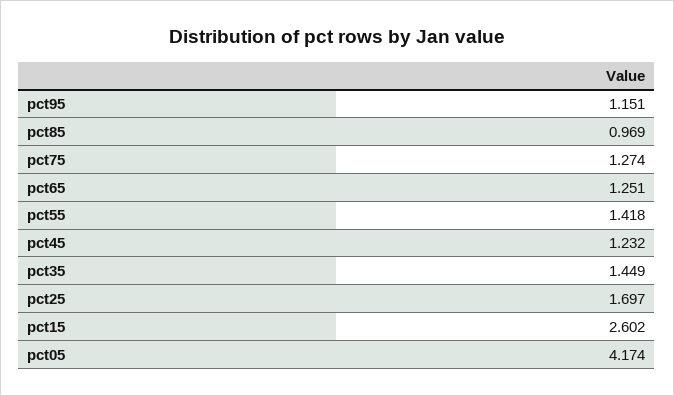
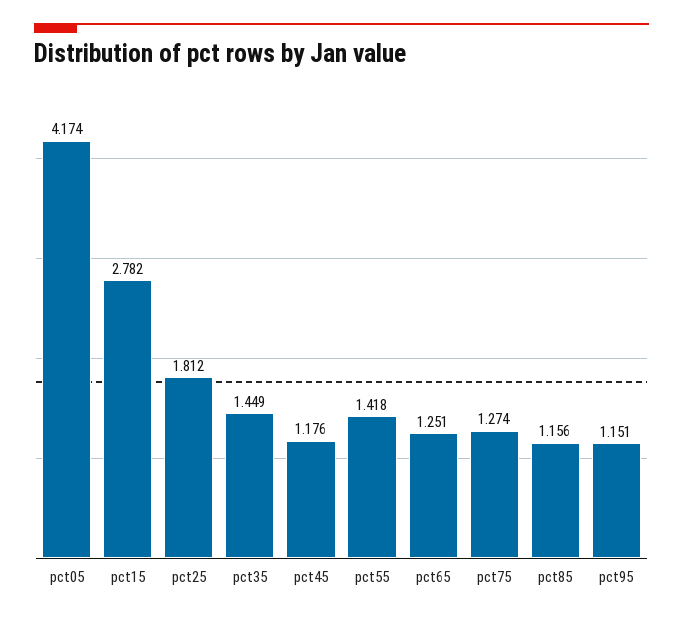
  {
    "pct95": 1.151,
-   "pct85": 0.969,
+   "pct85": 1.156,
    "pct75": 1.274,
    "pct65": 1.251,
    "pct55": 1.418,
-   "pct45": 1.232,
+   "pct45": 1.176,
    "pct35": 1.449,
-   "pct25": 1.697,
+   "pct25": 1.812,
-   "pct15": 2.602,
+   "pct15": 2.782,
    "pct05": 4.174
  }

